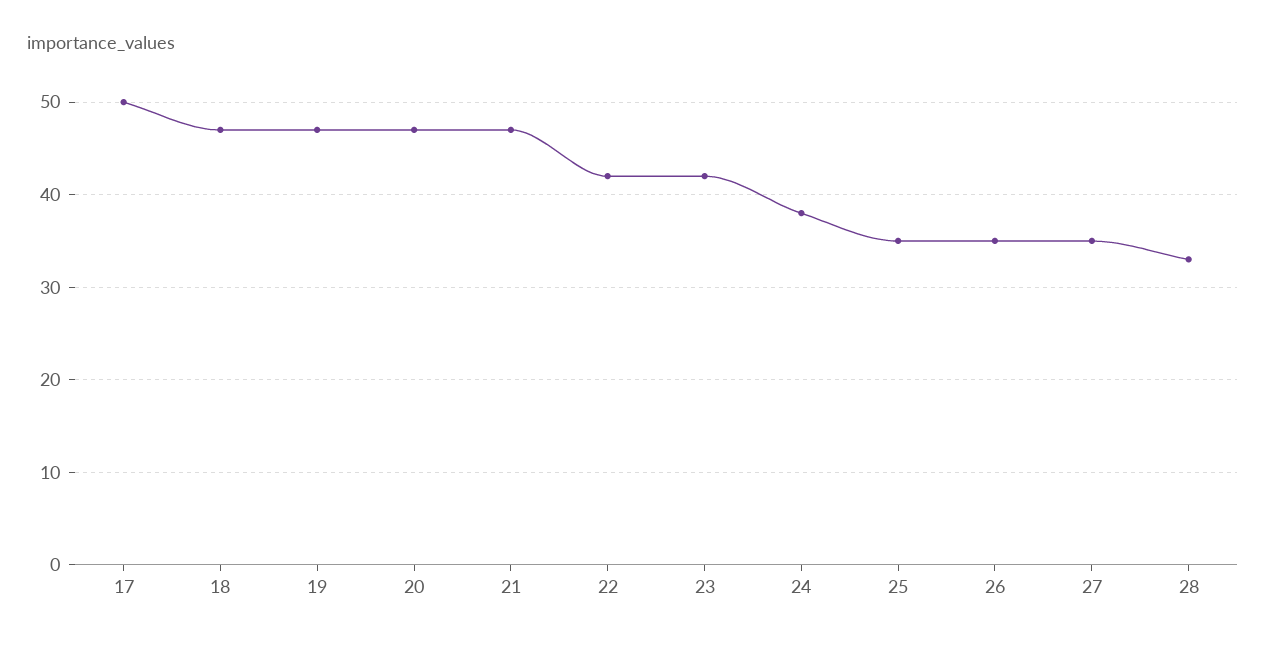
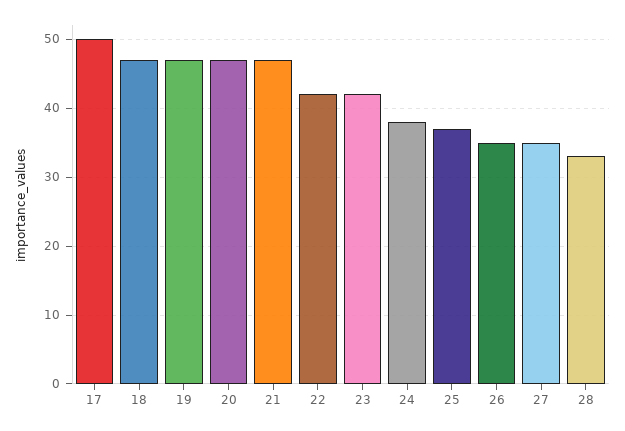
  {
    "17": 50,
    "18": 47,
    "19": 47,
    "20": 47,
    "21": 47,
    "22": 42,
    "23": 42,
    "24": 38,
-   "25": 35,
+   "25": 37,
    "26": 35,
    "27": 35,
    "28": 33
  }

